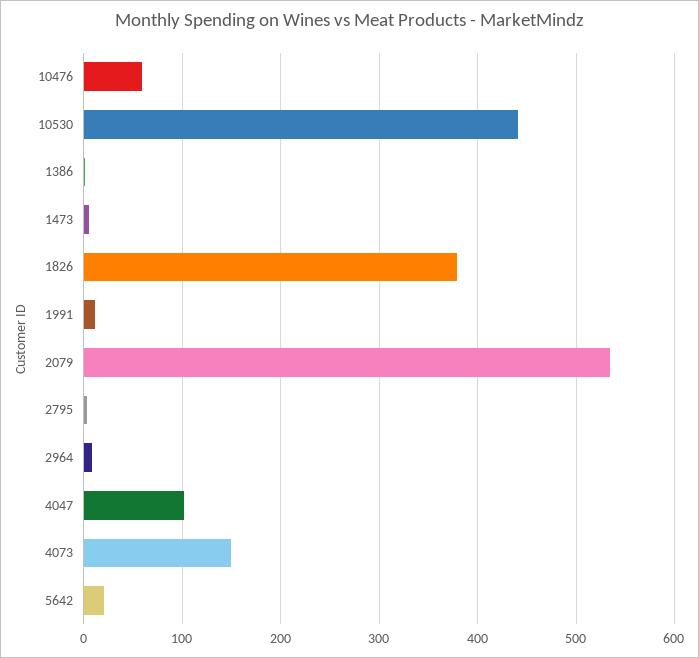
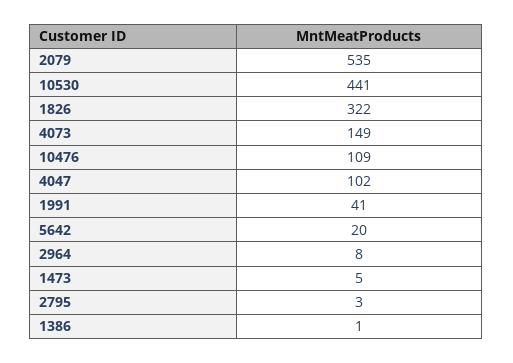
  {
-   "10476": 60,
+   "10476": 109,
    "10530": 441,
    "1386": 1,
    "1473": 5,
-   "1826": 380,
+   "1826": 322,
-   "1991": 10,
+   "1991": 41,
    "2079": 535,
    "2795": 3,
    "2964": 8,
    "4047": 102,
    "4073": 149,
    "5642": 20
  }

